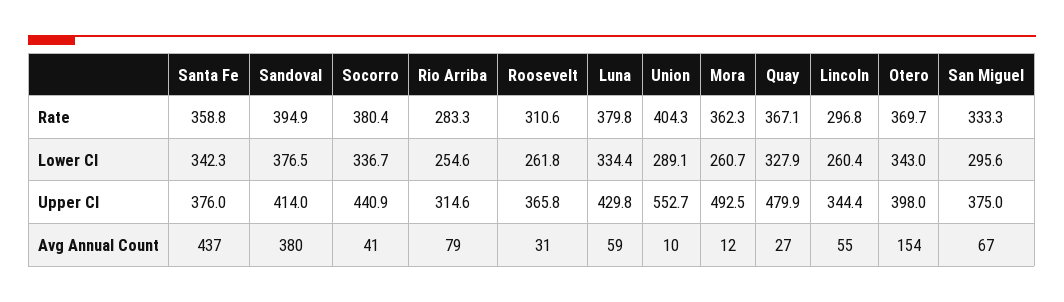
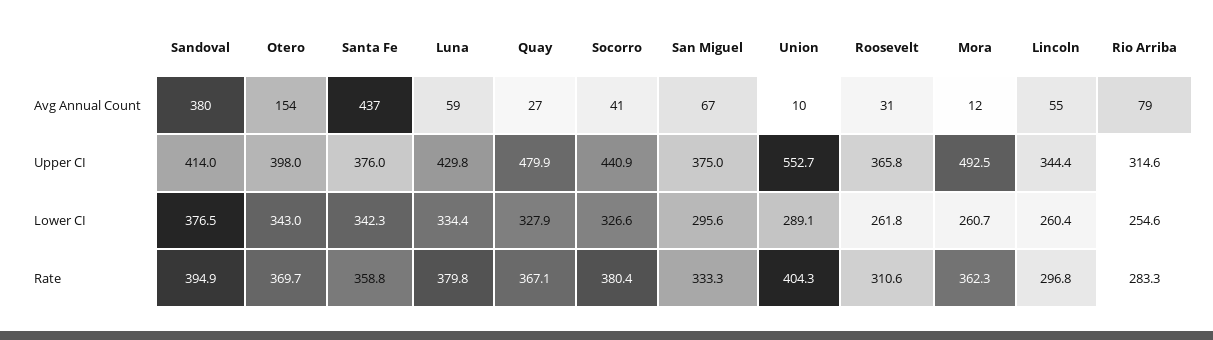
  {
    "Santa Fe": {
      "Rate": 358.8,
      "Lower CI": 342.3,
      "Upper CI": 376,
      "Avg Annual Count": 437
    },
    "Sandoval": {
      "Rate": 394.9,
      "Lower CI": 376.5,
      "Upper CI": 414,
      "Avg Annual Count": 380
    },
    "Socorro": {
      "Rate": 380.4,
-     "Lower CI": 336.7,
+     "Lower CI": 326.6,
      "Upper CI": 440.9,
      "Avg Annual Count": 41
    },
    "Rio Arriba": {
      "Rate": 283.3,
      "Lower CI": 254.6,
      "Upper CI": 314.6,
      "Avg Annual Count": 79
    },
    "Roosevelt": {
      "Rate": 310.6,
      "Lower CI": 261.8,
      "Upper CI": 365.8,
      "Avg Annual Count": 31
    },
    "Luna": {
      "Rate": 379.8,
      "Lower CI": 334.4,
      "Upper CI": 429.8,
      "Avg Annual Count": 59
    },
    "Union": {
      "Rate": 404.3,
      "Lower CI": 289.1,
      "Upper CI": 552.7,
      "Avg Annual Count": 10
    },
    "Mora": {
      "Rate": 362.3,
      "Lower CI": 260.7,
      "Upper CI": 492.5,
      "Avg Annual Count": 12
    },
    "Quay": {
      "Rate": 367.1,
      "Lower CI": 327.9,
      "Upper CI": 479.9,
      "Avg Annual Count": 27
    },
    "Lincoln": {
      "Rate": 296.8,
      "Lower CI": 260.4,
      "Upper CI": 344.4,
      "Avg Annual Count": 55
    },
    "Otero": {
      "Rate": 369.7,
      "Lower CI": 343,
      "Upper CI": 398,
      "Avg Annual Count": 154
    },
    "San Miguel": {
      "Rate": 333.3,
      "Lower CI": 295.6,
      "Upper CI": 375,
      "Avg Annual Count": 67
    }
  }

